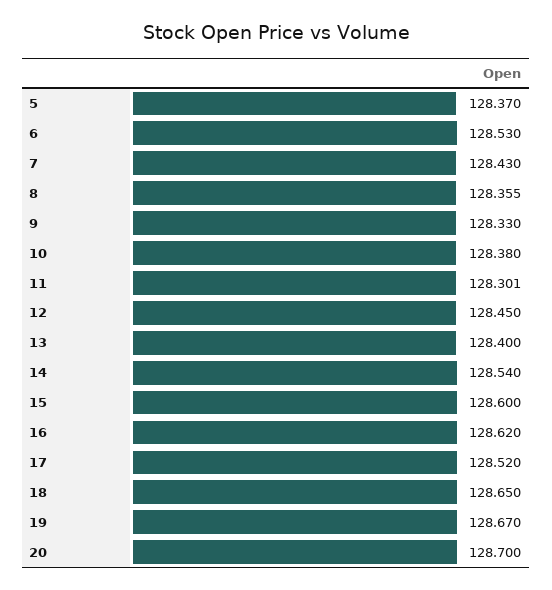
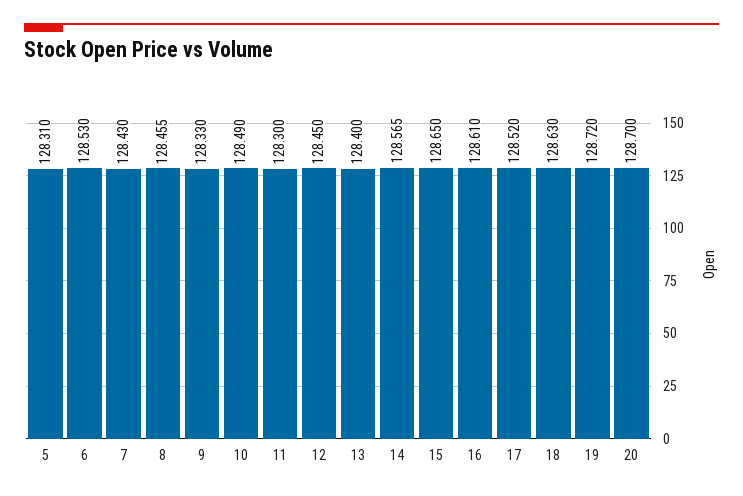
  {
-   "5": 128.37,
+   "5": 128.31,
    "6": 128.53,
    "7": 128.43,
-   "8": 128.355,
+   "8": 128.455,
    "9": 128.33,
-   "10": 128.38,
+   "10": 128.49,
-   "11": 128.301,
+   "11": 128.3,
    "12": 128.45,
    "13": 128.4,
-   "14": 128.54,
+   "14": 128.565,
-   "15": 128.6,
+   "15": 128.65,
-   "16": 128.62,
+   "16": 128.61,
    "17": 128.52,
-   "18": 128.65,
+   "18": 128.63,
-   "19": 128.67,
+   "19": 128.72,
    "20": 128.7
  }

